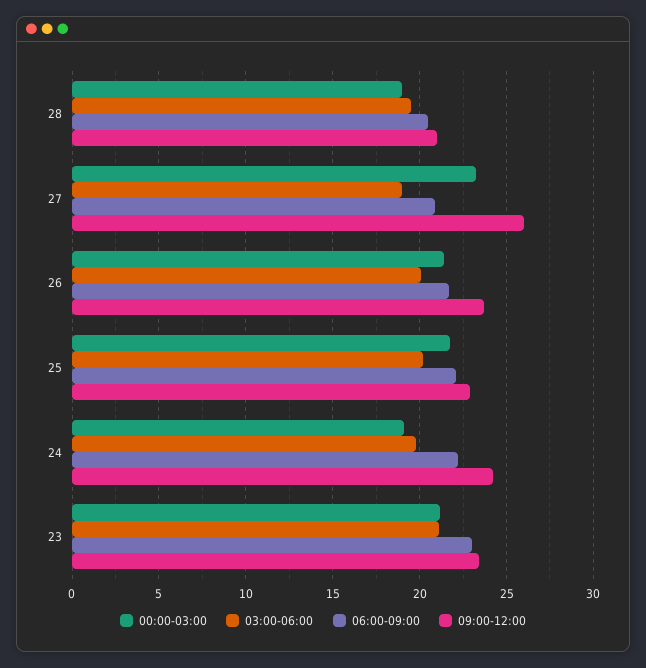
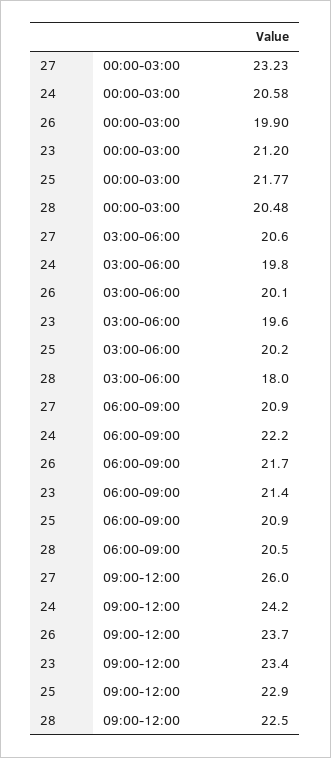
  {
    "00:00-03:00": {
-     "28": 19,
+     "28": 20.48,
      "27": 23.23,
-     "26": 21.5,
+     "26": 19.9,
      "25": 21.77,
-     "24": 19,
+     "24": 20.58,
      "23": 21.2
    },
    "03:00-06:00": {
-     "28": 19.5,
+     "28": 18,
-     "27": 19,
+     "27": 20.6,
      "26": 20.1,
      "25": 20.2,
      "24": 19.8,
-     "23": 21
+     "23": 19.6
    },
    "06:00-09:00": {
      "28": 20.5,
      "27": 20.9,
      "26": 21.7,
-     "25": 22,
+     "25": 20.9,
      "24": 22.2,
-     "23": 23
+     "23": 21.4
    },
    "09:00-12:00": {
-     "28": 21,
+     "28": 22.5,
      "27": 26,
      "26": 23.7,
      "25": 22.9,
      "24": 24.2,
      "23": 23.4
    }
  }

